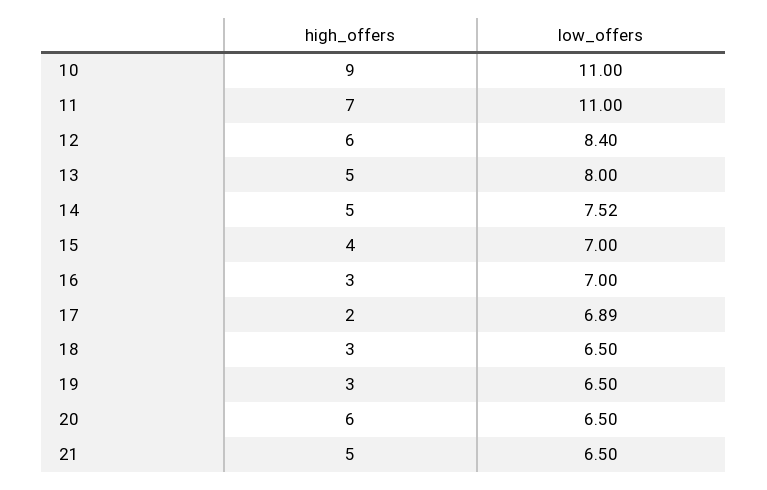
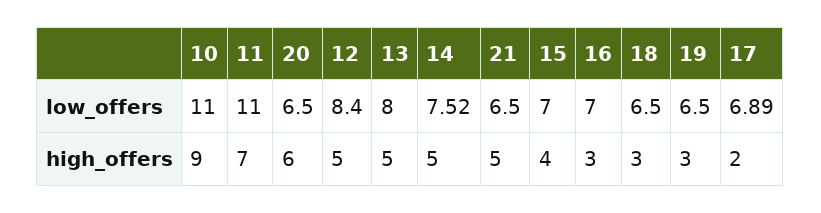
  {
    "high_offers": {
      "10": 9,
      "11": 7,
-     "12": 6,
+     "12": 5,
      "13": 5,
      "14": 5,
      "15": 4,
      "16": 3,
      "17": 2,
      "18": 3,
      "19": 3,
      "20": 6,
      "21": 5
    },
    "low_offers": {
      "10": 11,
      "11": 11,
      "12": 8.4,
      "13": 8,
      "14": 7.52,
      "15": 7,
      "16": 7,
      "17": 6.89,
      "18": 6.5,
      "19": 6.5,
      "20": 6.5,
      "21": 6.5
    }
  }

